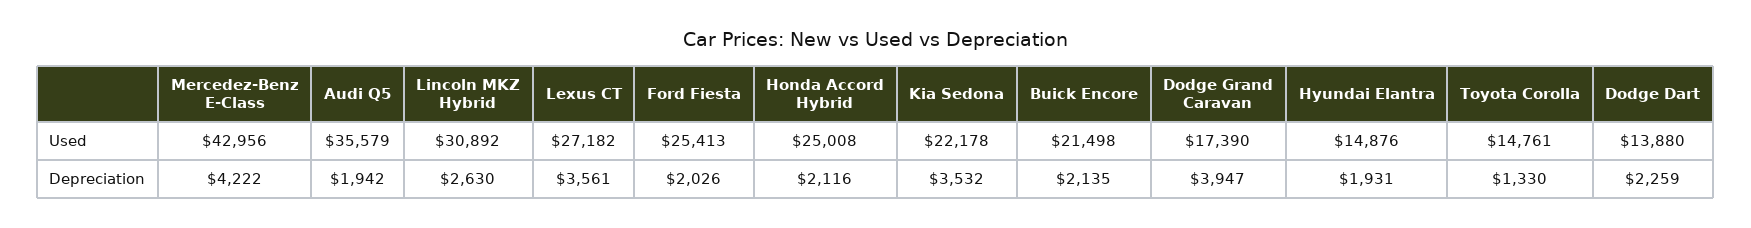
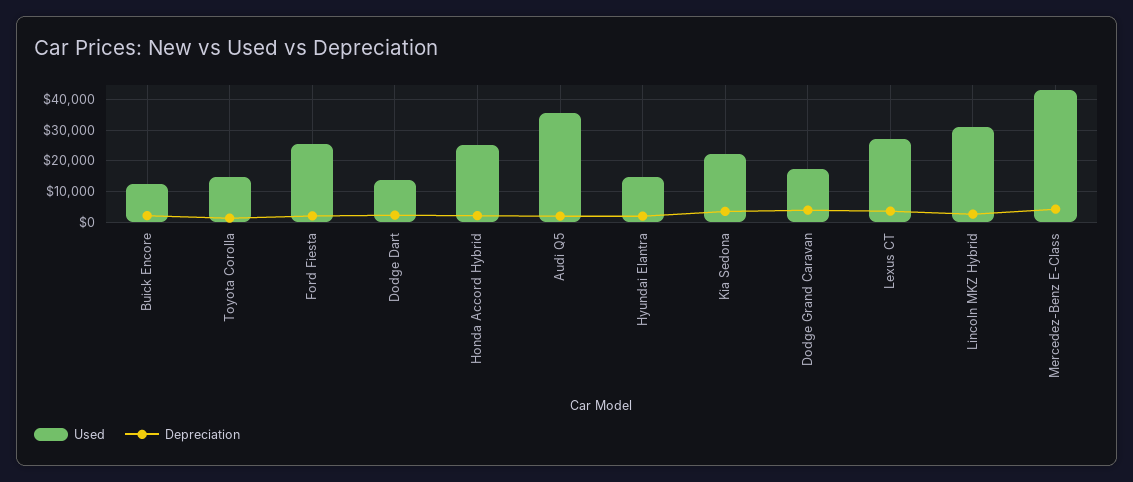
  {
    "Used": {
      "Mercedez-Benz E-Class": 42956,
      "Audi Q5": 35579,
      "Lincoln MKZ Hybrid": 30892,
      "Lexus CT": 27182,
      "Ford Fiesta": 25413,
      "Honda Accord Hybrid": 25008,
      "Kia Sedona": 22178,
-     "Buick Encore": 21498,
+     "Buick Encore": 12000,
      "Dodge Grand Caravan": 17390,
      "Hyundai Elantra": 14876,
      "Toyota Corolla": 14761,
      "Dodge Dart": 13880
    },
    "Depreciation": {
      "Mercedez-Benz E-Class": 4222,
      "Audi Q5": 1942,
      "Lincoln MKZ Hybrid": 2630,
      "Lexus CT": 3561,
      "Ford Fiesta": 2026,
      "Honda Accord Hybrid": 2116,
      "Kia Sedona": 3532,
      "Buick Encore": 2135,
      "Dodge Grand Caravan": 3947,
      "Hyundai Elantra": 1931,
      "Toyota Corolla": 1330,
      "Dodge Dart": 2259
    }
  }

